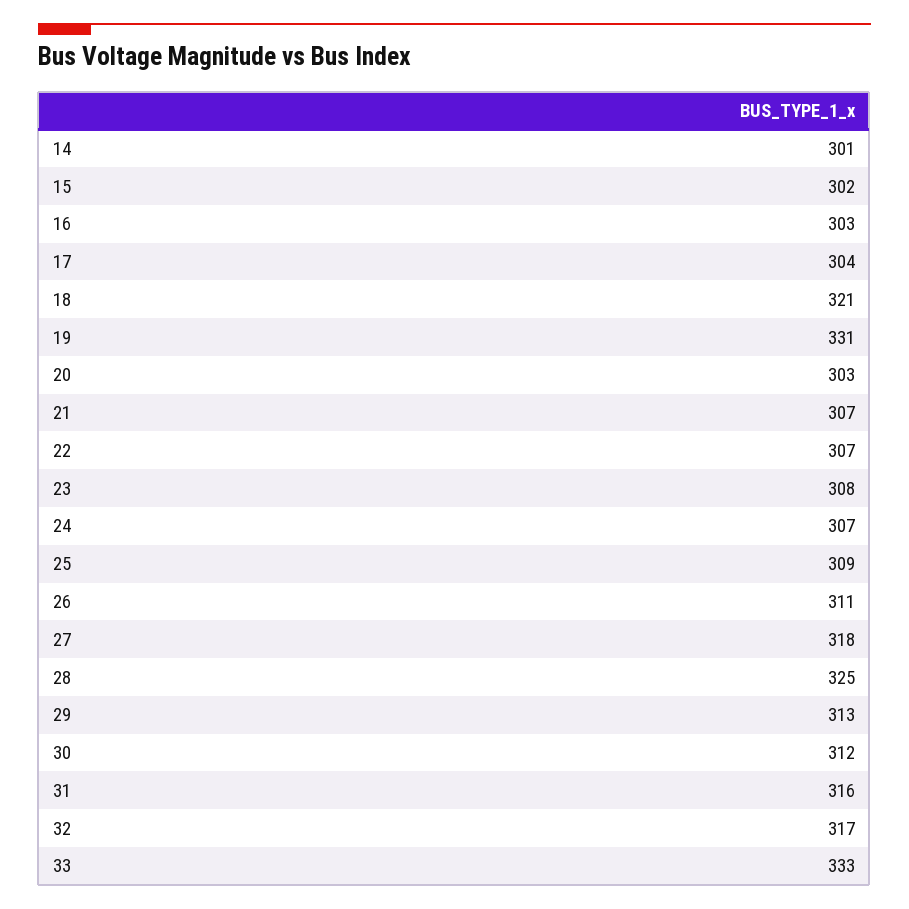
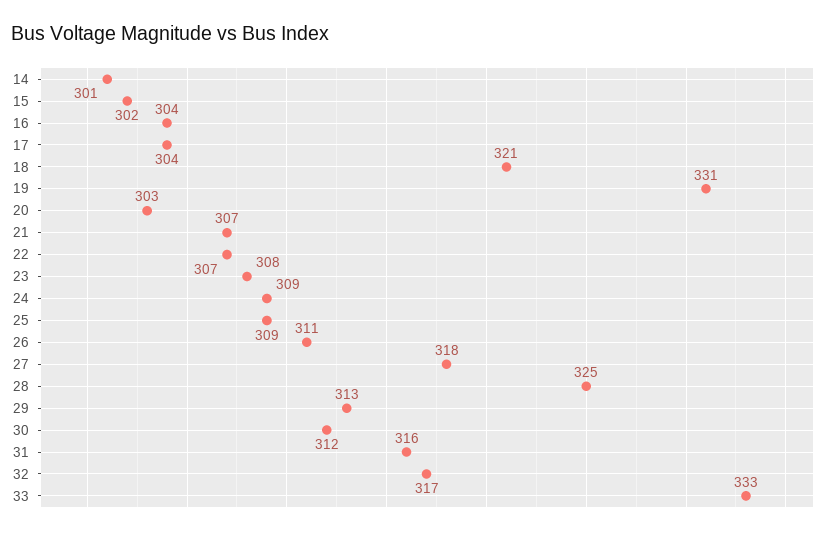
  {
    "14": 301,
    "15": 302,
-   "16": 303,
+   "16": 304,
    "17": 304,
    "18": 321,
    "19": 331,
    "20": 303,
    "21": 307,
    "22": 307,
    "23": 308,
-   "24": 307,
+   "24": 309,
    "25": 309,
    "26": 311,
    "27": 318,
    "28": 325,
    "29": 313,
    "30": 312,
    "31": 316,
    "32": 317,
    "33": 333
  }

